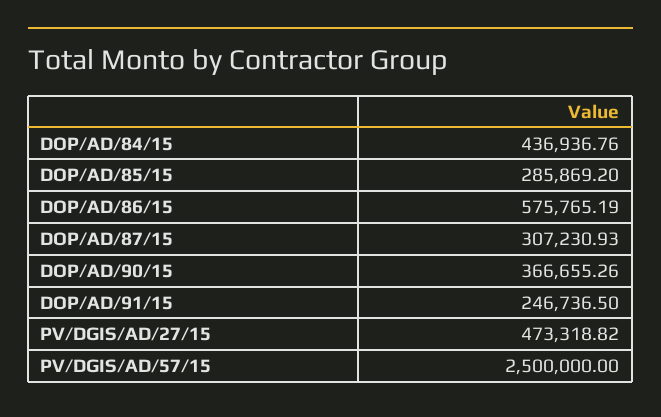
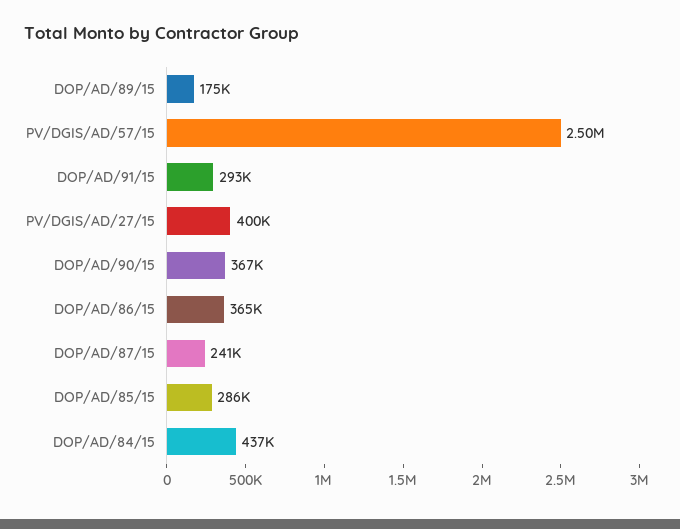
  {
    "DOP/AD/84/15": 436936.76,
    "DOP/AD/85/15": 285869.2,
-   "DOP/AD/86/15": 575765.19,
+   "DOP/AD/86/15": 365000,
-   "DOP/AD/87/15": 307230.93,
+   "DOP/AD/87/15": 241000,
    "DOP/AD/90/15": 366655.26,
-   "DOP/AD/91/15": 246736.5,
+   "DOP/AD/91/15": 293000,
-   "PV/DGIS/AD/27/15": 473318.82,
+   "PV/DGIS/AD/27/15": 400000,
-   "PV/DGIS/AD/57/15": 2500000
+   "PV/DGIS/AD/57/15": 2500000,
+   "DOP/AD/89/15": 175000
  }

